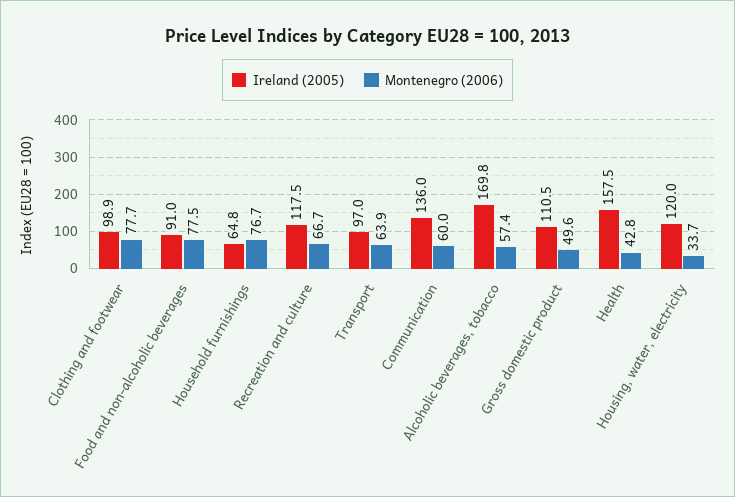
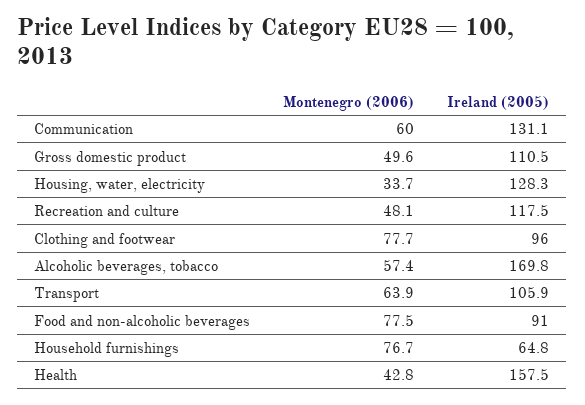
  {
    "Ireland (2005)": {
-     "Clothing and footwear": 98.9,
+     "Clothing and footwear": 96,
      "Food and non-alcoholic beverages": 91,
      "Household furnishings": 64.8,
      "Recreation and culture": 117.5,
-     "Transport": 97,
+     "Transport": 105.9,
-     "Communication": 136,
+     "Communication": 131.1,
      "Alcoholic beverages, tobacco": 169.8,
      "Gross domestic product": 110.5,
      "Health": 157.5,
-     "Housing, water, electricity": 120
+     "Housing, water, electricity": 128.3
    },
    "Montenegro (2006)": {
      "Clothing and footwear": 77.7,
      "Food and non-alcoholic beverages": 77.5,
      "Household furnishings": 76.7,
-     "Recreation and culture": 66.7,
+     "Recreation and culture": 48.1,
      "Transport": 63.9,
      "Communication": 60,
      "Alcoholic beverages, tobacco": 57.4,
      "Gross domestic product": 49.6,
      "Health": 42.8,
      "Housing, water, electricity": 33.7
    }
  }

